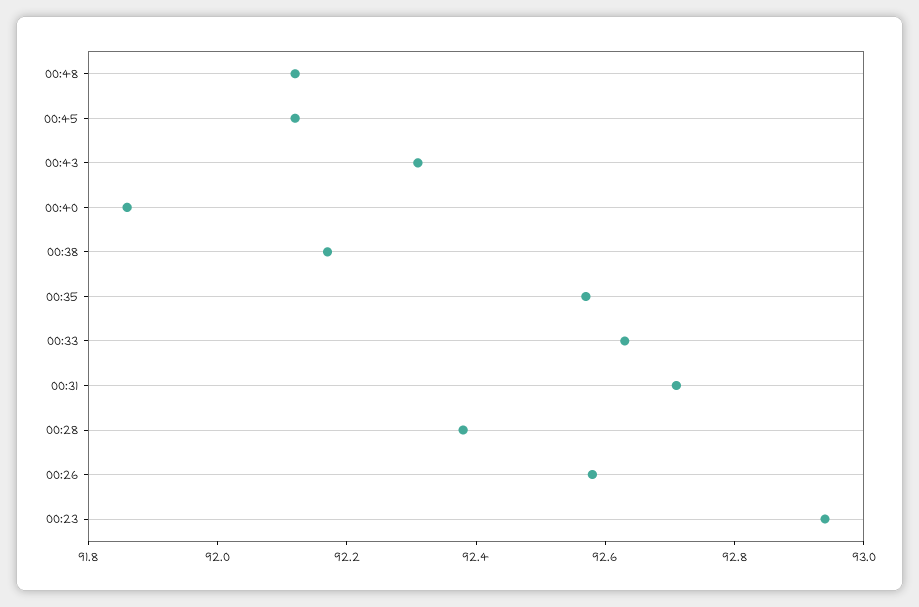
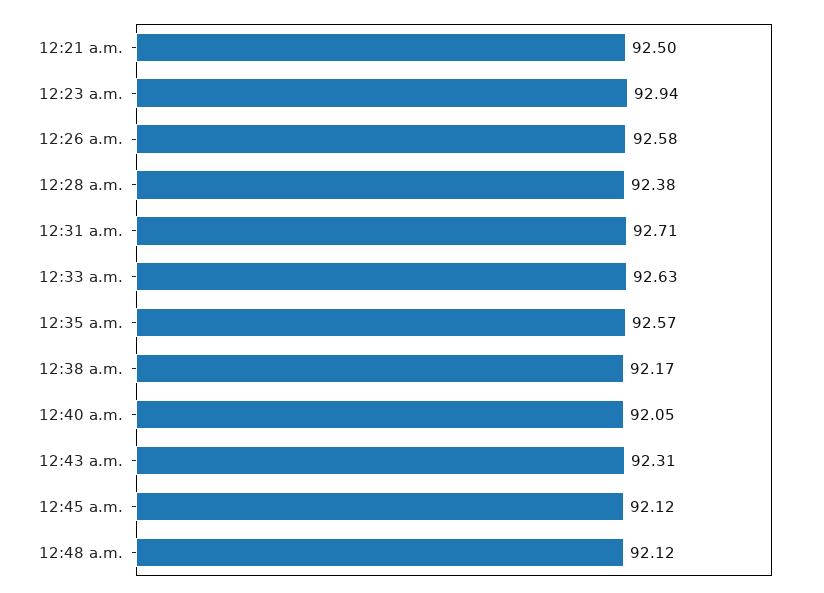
  {
    "00:48": 92.12,
    "00:45": 92.12,
    "00:43": 92.31,
-   "00:40": 91.85,
+   "00:40": 92.05,
    "00:38": 92.17,
    "00:35": 92.57,
    "00:33": 92.63,
    "00:31": 92.71,
    "00:28": 92.38,
    "00:26": 92.58,
-   "00:23": 92.94
+   "00:23": 92.94,
+   "12:21 a.m.": 92.5
  }

